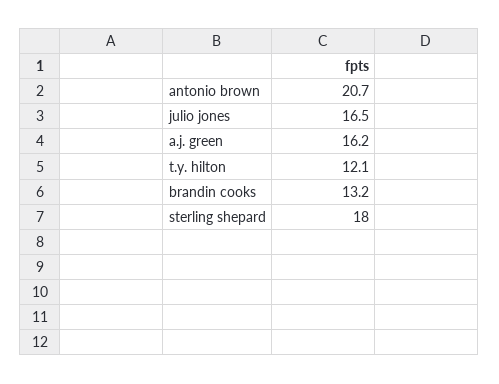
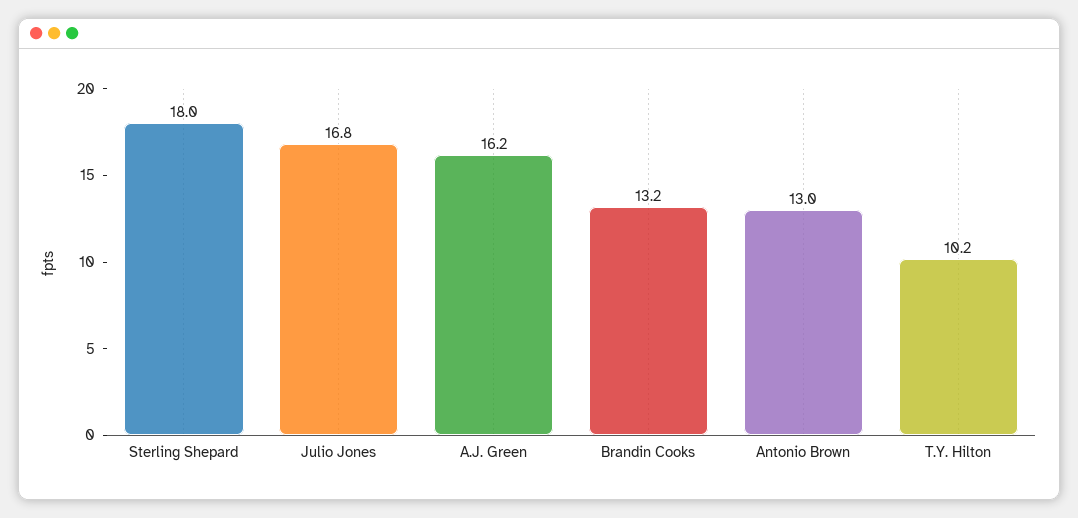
  {
-   "antonio brown": 20.7,
+   "antonio brown": 13,
-   "julio jones": 16.5,
+   "julio jones": 16.8,
    "a.j. green": 16.2,
-   "t.y. hilton": 12.1,
+   "t.y. hilton": 10.2,
    "brandin cooks": 13.2,
    "sterling shepard": 18
  }

